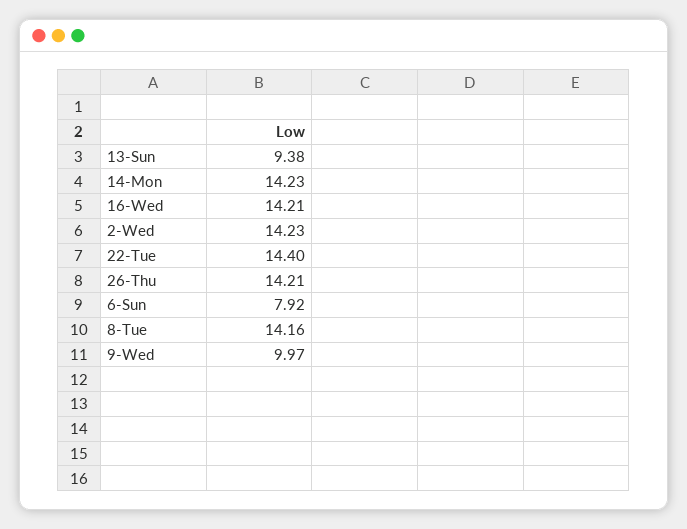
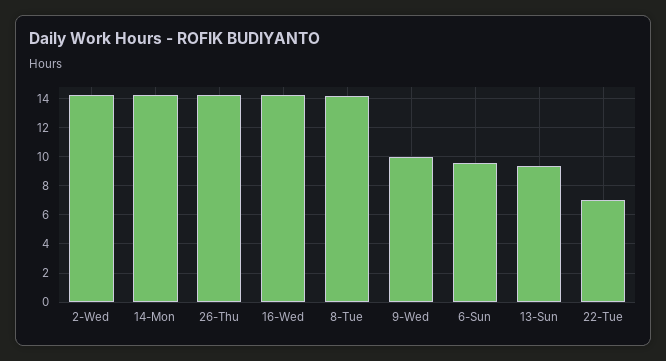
  {
    "13-Sun": 9.38,
    "14-Mon": 14.23,
    "16-Wed": 14.21,
    "2-Wed": 14.23,
-   "22-Tue": 14.4,
+   "22-Tue": 7,
    "26-Thu": 14.21,
-   "6-Sun": 7.92,
+   "6-Sun": 9.5,
    "8-Tue": 14.16,
    "9-Wed": 9.97
  }

